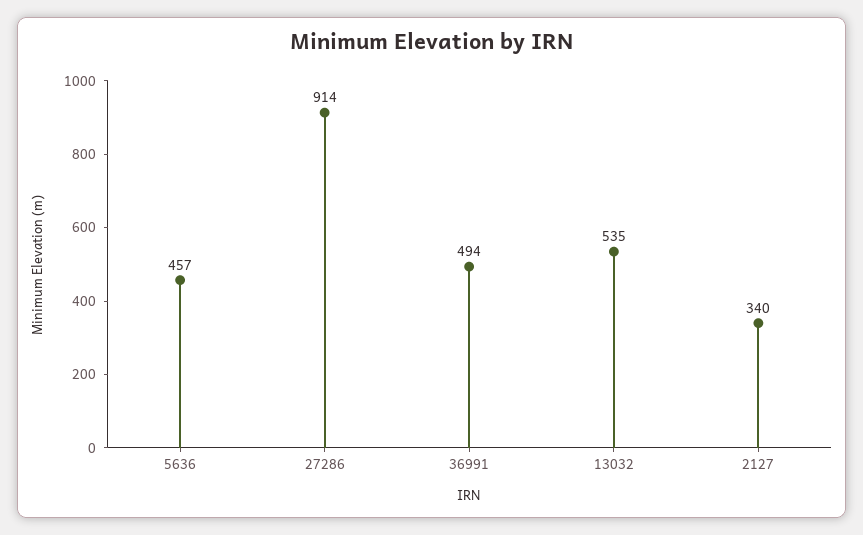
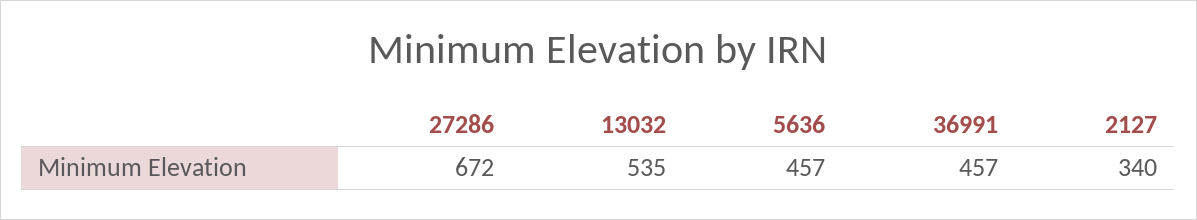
  {
    "5636": 457,
-   "27286": 914,
+   "27286": 672,
-   "36991": 494,
+   "36991": 457,
    "13032": 535,
    "2127": 340
  }

